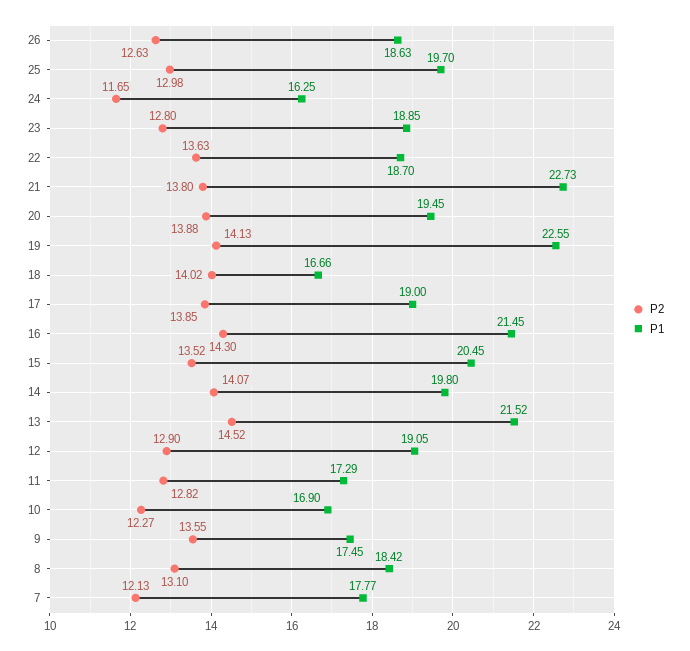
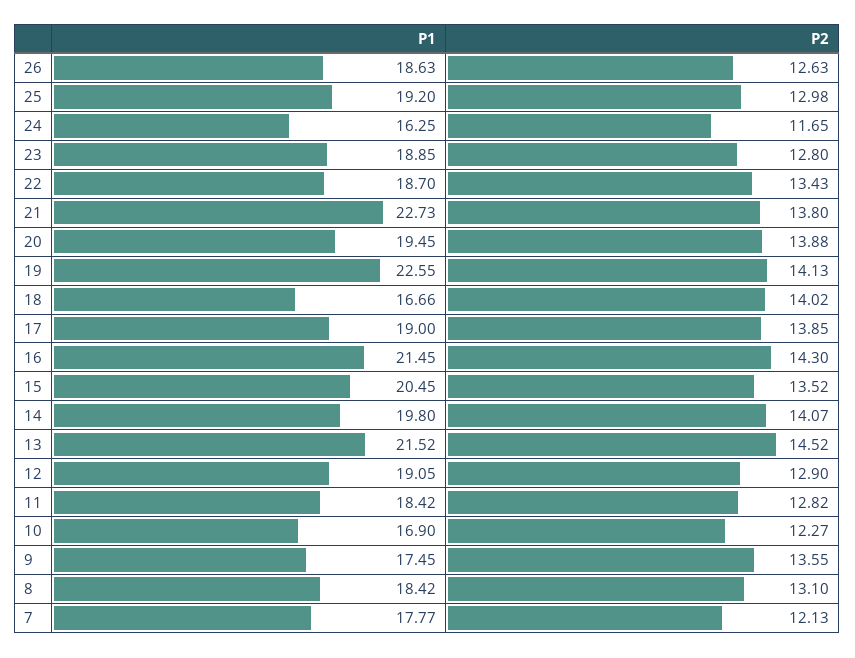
  {
    "P2": {
      "26": 12.63,
      "25": 12.98,
      "24": 11.65,
      "23": 12.8,
-     "22": 13.63,
+     "22": 13.43,
      "21": 13.8,
      "20": 13.88,
      "19": 14.13,
      "18": 14.02,
      "17": 13.85,
      "16": 14.3,
      "15": 13.52,
      "14": 14.07,
      "13": 14.52,
      "12": 12.9,
      "11": 12.82,
      "10": 12.27,
      "9": 13.55,
      "8": 13.1,
      "7": 12.13
    },
    "P1": {
      "26": 18.63,
-     "25": 19.7,
+     "25": 19.2,
      "24": 16.25,
      "23": 18.85,
      "22": 18.7,
      "21": 22.73,
      "20": 19.45,
      "19": 22.55,
      "18": 16.66,
      "17": 19,
      "16": 21.45,
      "15": 20.45,
      "14": 19.8,
      "13": 21.52,
      "12": 19.05,
-     "11": 17.29,
+     "11": 18.42,
      "10": 16.9,
      "9": 17.45,
      "8": 18.42,
      "7": 17.77
    }
  }

